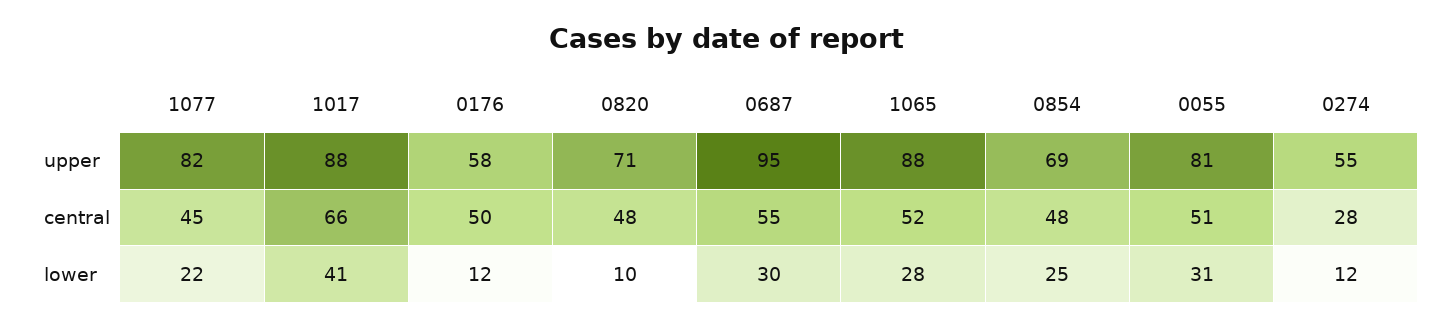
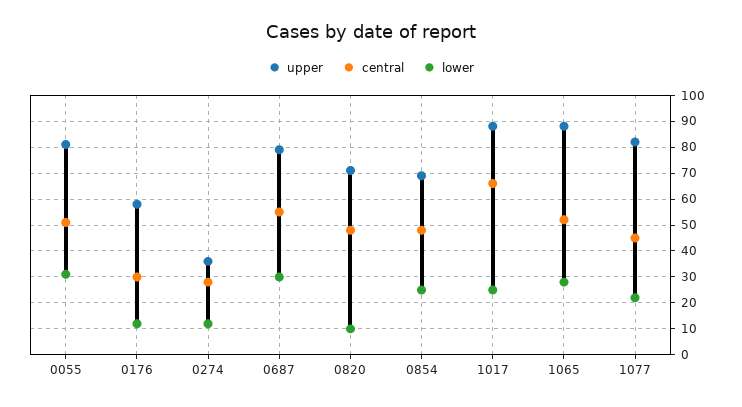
  {
    "upper": {
      "1077": 82,
      "1017": 88,
      "0176": 58,
      "0820": 71,
-     "0687": 95,
+     "0687": 80,
      "1065": 88,
      "0854": 69,
      "0055": 81,
-     "0274": 55
+     "0274": 35
    },
    "central": {
      "1077": 45,
      "1017": 66,
-     "0176": 50,
+     "0176": 30,
      "0820": 48,
      "0687": 55,
      "1065": 52,
      "0854": 48,
      "0055": 51,
      "0274": 28
    },
    "lower": {
      "1077": 22,
-     "1017": 41,
+     "1017": 25,
      "0176": 12,
      "0820": 10,
      "0687": 30,
      "1065": 28,
      "0854": 25,
      "0055": 31,
      "0274": 12
    }
  }

